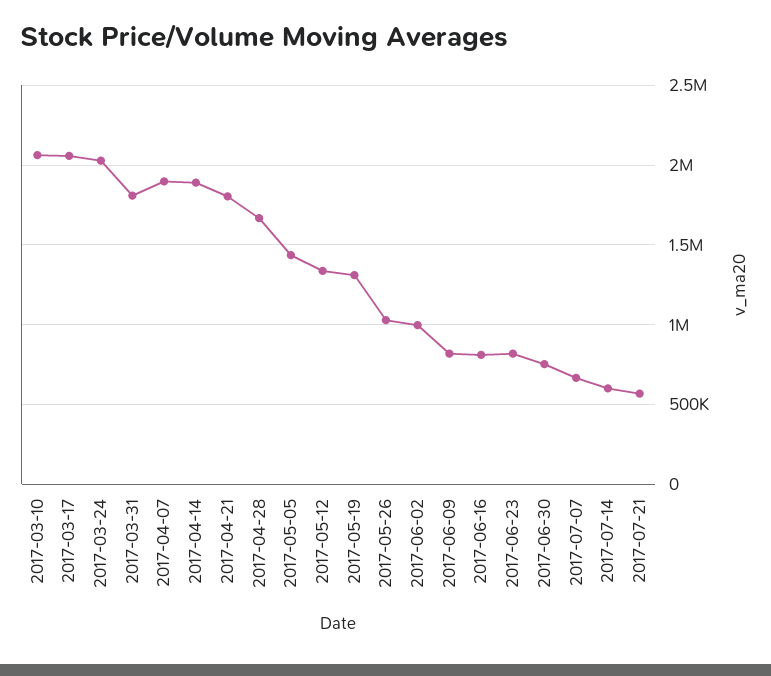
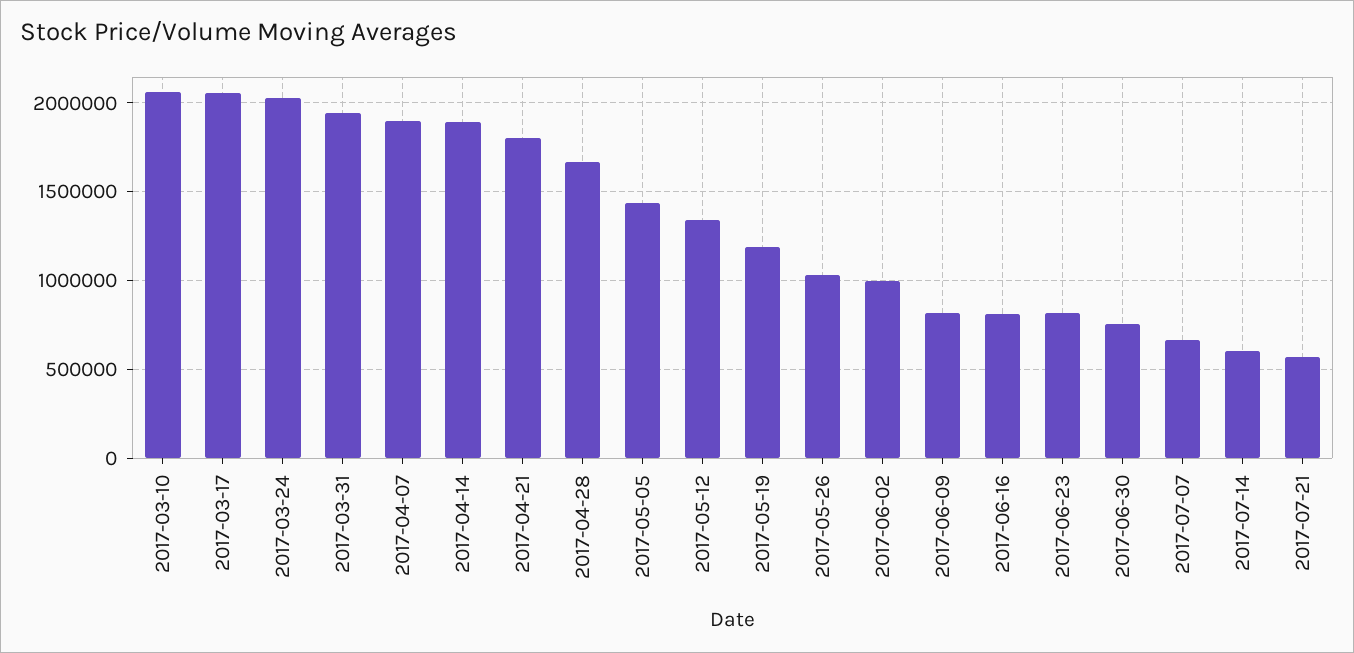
  {
    "2017-03-10": 2050000,
    "2017-03-17": 2050000,
    "2017-03-24": 2050000,
-   "2017-03-31": 1800000,
+   "2017-03-31": 1950000,
    "2017-04-07": 1900000,
    "2017-04-14": 1900000,
    "2017-04-21": 1800000,
    "2017-04-28": 1650000,
    "2017-05-05": 1450000,
    "2017-05-12": 1350000,
-   "2017-05-19": 1300000,
+   "2017-05-19": 1200000,
    "2017-05-26": 1050000,
    "2017-06-02": 1000000,
    "2017-06-09": 800000,
    "2017-06-16": 800000,
    "2017-06-23": 800000,
    "2017-06-30": 750000,
    "2017-07-07": 650000,
    "2017-07-14": 600000,
    "2017-07-21": 550000
  }

